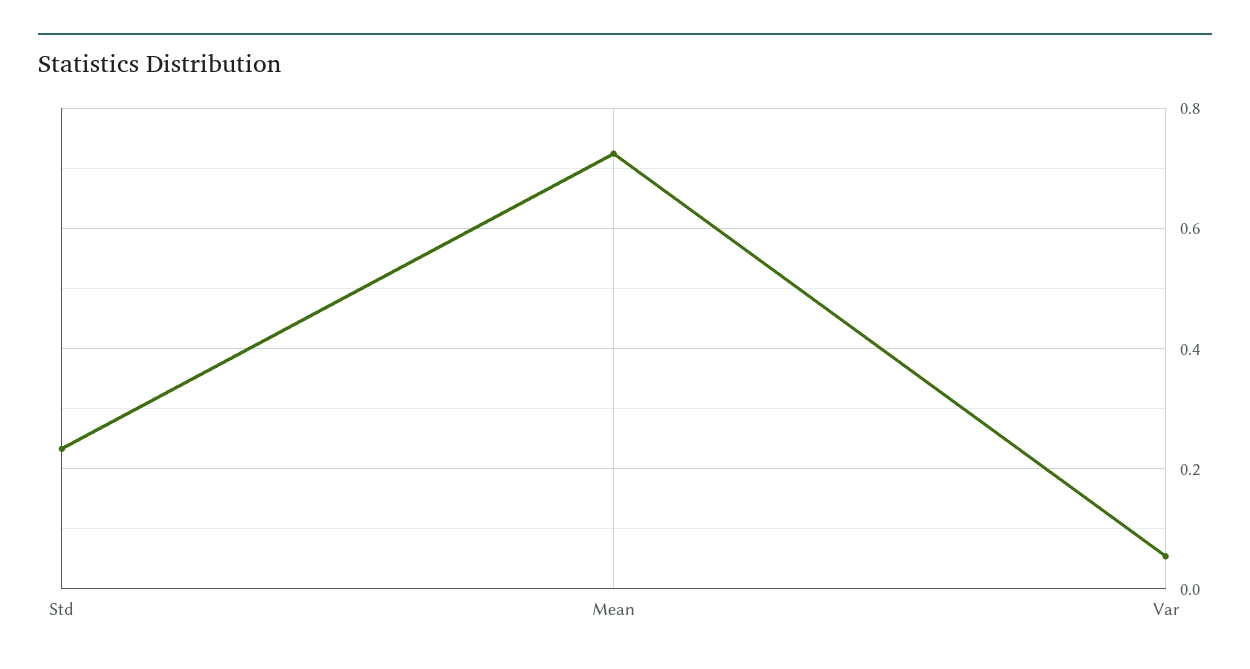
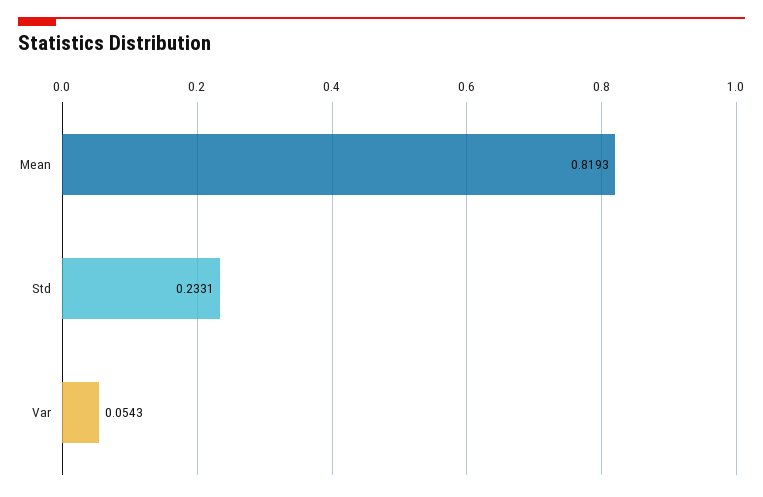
  {
    "Std": 0.2331,
-   "Mean": 0.72,
+   "Mean": 0.8193,
    "Var": 0.0543
  }

